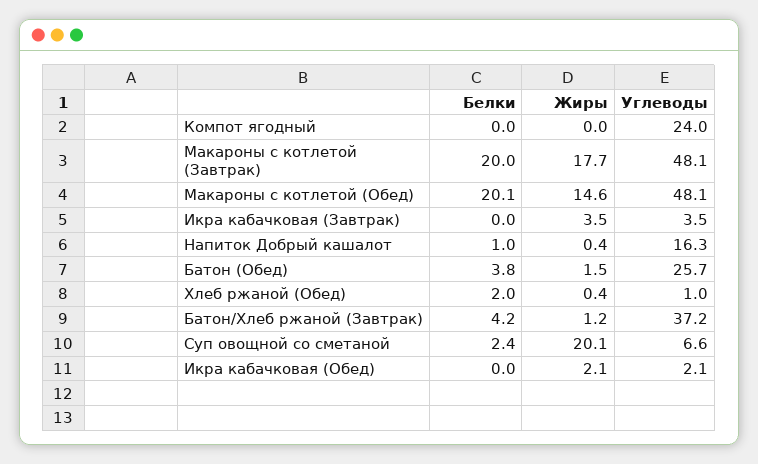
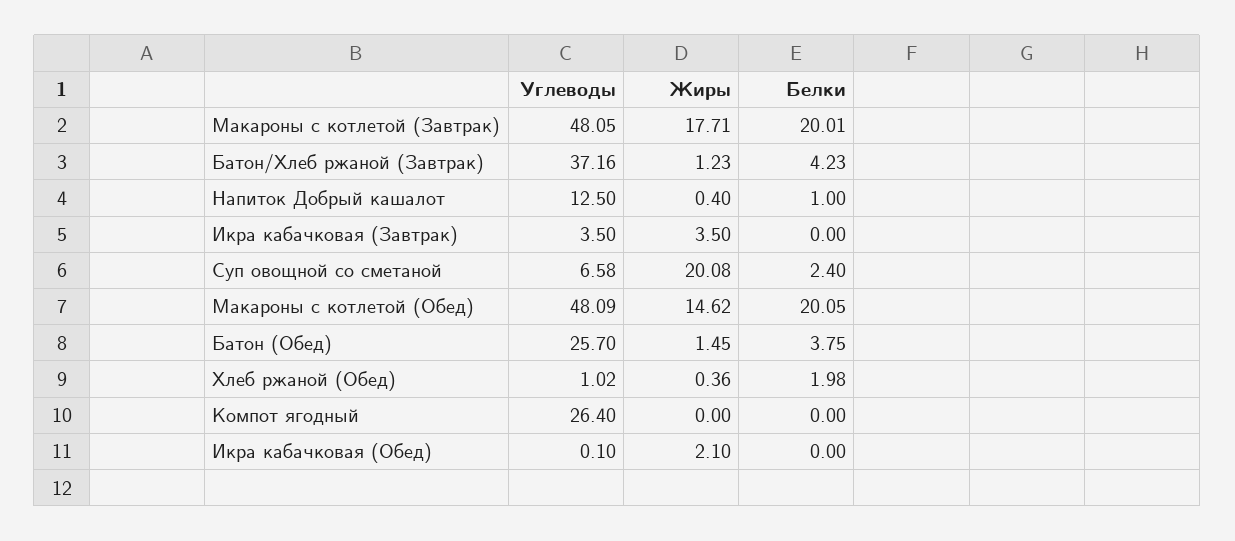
  {
    "Белки": {
      "Компот ягодный": 0,
      "Макароны с котлетой (Завтрак)": 20.01,
      "Макароны с котлетой (Обед)": 20.05,
      "Икра кабачковая (Завтрак)": 0,
      "Напиток Добрый кашалот": 1,
      "Батон (Обед)": 3.75,
      "Хлеб ржаной (Обед)": 1.98,
      "Батон/Хлеб ржаной (Завтрак)": 4.23,
      "Суп овощной со сметаной": 2.4,
      "Икра кабачковая (Обед)": 0
    },
    "Жиры": {
      "Компот ягодный": 0,
      "Макароны с котлетой (Завтрак)": 17.71,
      "Макароны с котлетой (Обед)": 14.62,
      "Икра кабачковая (Завтрак)": 3.5,
      "Напиток Добрый кашалот": 0.4,
      "Батон (Обед)": 1.45,
      "Хлеб ржаной (Обед)": 0.36,
      "Батон/Хлеб ржаной (Завтрак)": 1.23,
      "Суп овощной со сметаной": 20.08,
      "Икра кабачковая (Обед)": 2.1
    },
    "Углеводы": {
-     "Компот ягодный": 24,
+     "Компот ягодный": 26.4,
      "Макароны с котлетой (Завтрак)": 48.05,
      "Макароны с котлетой (Обед)": 48.09,
      "Икра кабачковая (Завтрак)": 3.5,
-     "Напиток Добрый кашалот": 16.3,
+     "Напиток Добрый кашалот": 12.5,
      "Батон (Обед)": 25.7,
      "Хлеб ржаной (Обед)": 1.02,
      "Батон/Хлеб ржаной (Завтрак)": 37.16,
      "Суп овощной со сметаной": 6.58,
-     "Икра кабачковая (Обед)": 2.1
+     "Икра кабачковая (Обед)": 0.1
    }
  }

